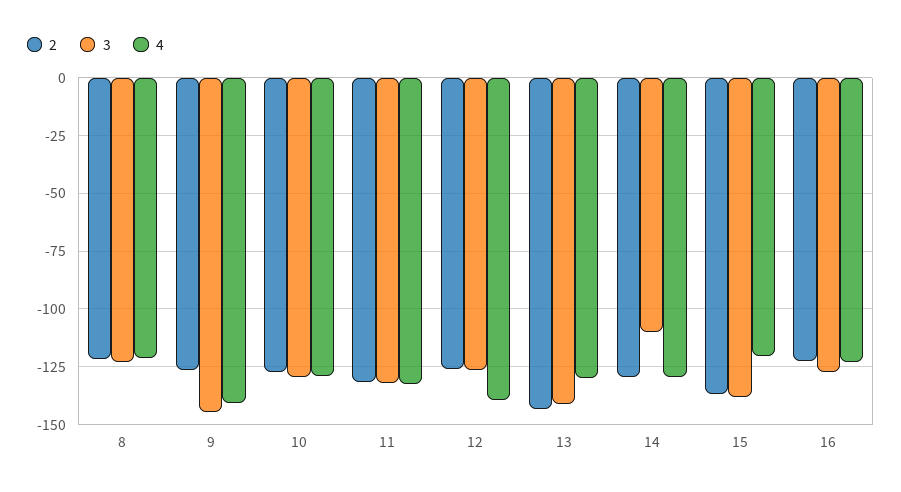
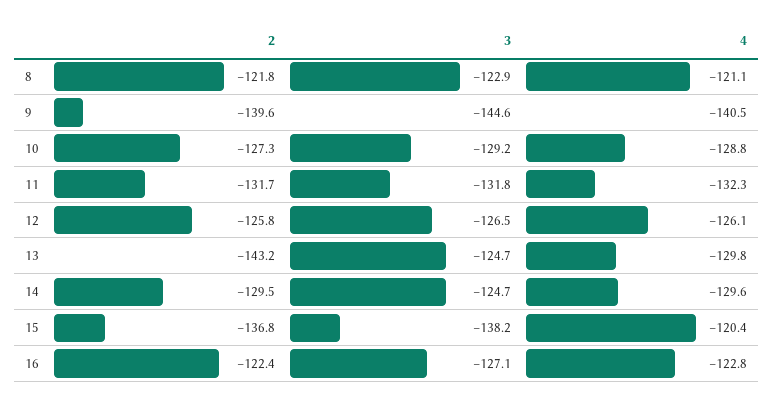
  {
    "2": {
      "8": -121.8,
-     "9": -125,
+     "9": -139.6,
      "10": -127.3,
      "11": -131.7,
      "12": -125.8,
      "13": -143.2,
      "14": -129.5,
      "15": -136.8,
      "16": -122.4
    },
    "3": {
      "8": -122.9,
      "9": -144.6,
      "10": -129.2,
      "11": -131.8,
      "12": -126.5,
-     "13": -140,
+     "13": -124.7,
-     "14": -110,
+     "14": -124.7,
      "15": -138.2,
      "16": -127.1
    },
    "4": {
      "8": -121.1,
      "9": -140.5,
      "10": -128.8,
      "11": -132.3,
-     "12": -140,
+     "12": -126.1,
      "13": -129.8,
      "14": -129.6,
      "15": -120.4,
      "16": -122.8
    }
  }

